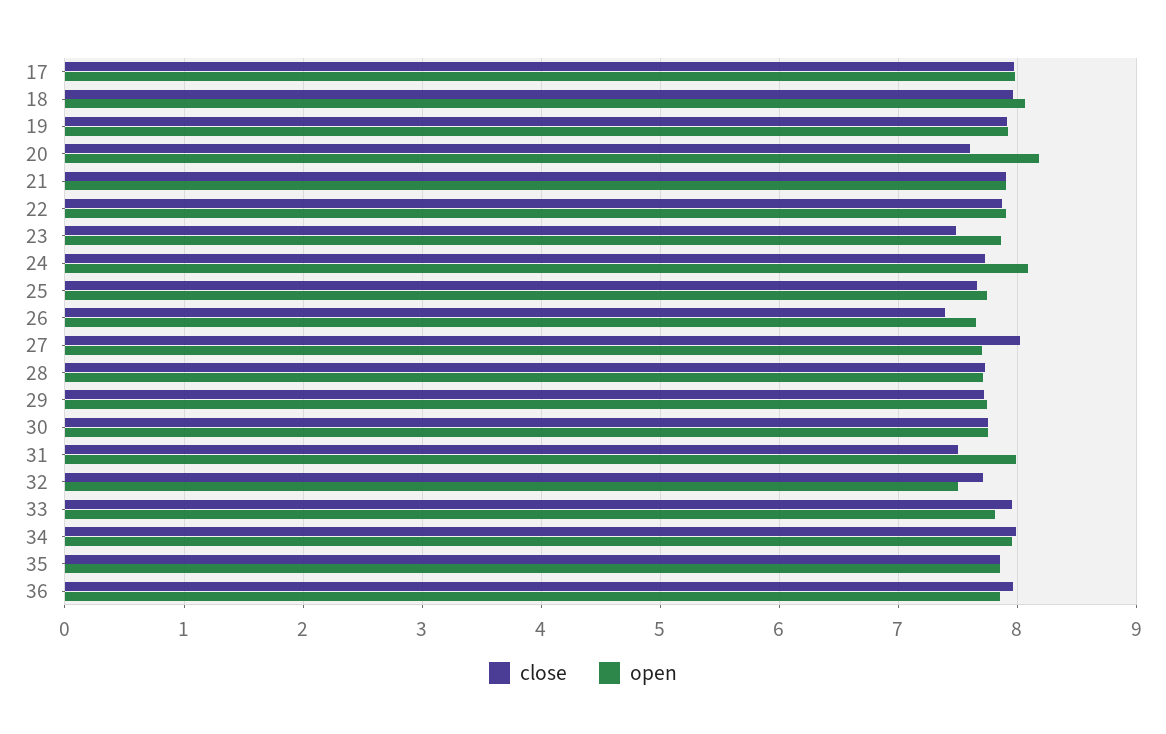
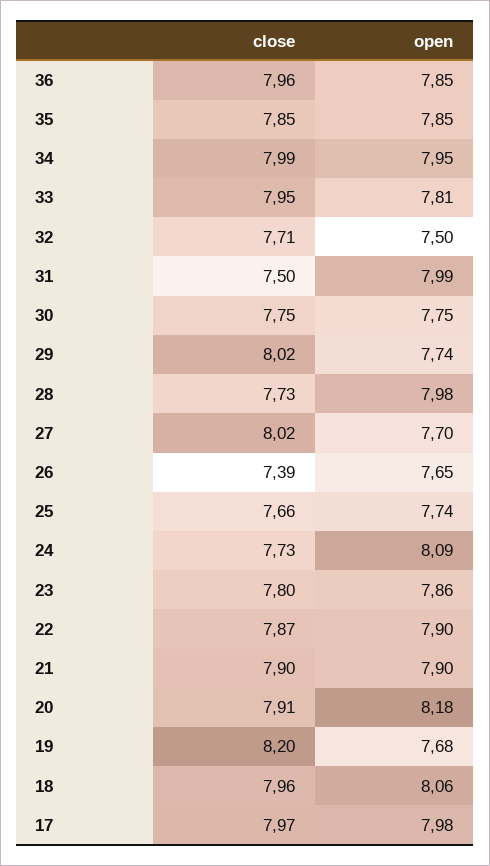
  {
    "close": {
      "17": 7.97,
      "18": 7.96,
-     "19": 7.9,
+     "19": 8.2,
-     "20": 7.6,
+     "20": 7.91,
      "21": 7.9,
      "22": 7.87,
-     "23": 7.5,
+     "23": 7.8,
      "24": 7.73,
      "25": 7.66,
      "26": 7.39,
      "27": 8.02,
      "28": 7.73,
-     "29": 7.7,
+     "29": 8.02,
      "30": 7.75,
      "31": 7.5,
      "32": 7.71,
      "33": 7.95,
      "34": 7.99,
      "35": 7.85,
      "36": 7.96
    },
    "open": {
      "17": 7.98,
      "18": 8.06,
-     "19": 7.9,
+     "19": 7.68,
      "20": 8.18,
      "21": 7.9,
      "22": 7.9,
      "23": 7.86,
      "24": 8.09,
      "25": 7.74,
      "26": 7.65,
      "27": 7.7,
-     "28": 7.7,
+     "28": 7.98,
      "29": 7.74,
      "30": 7.75,
      "31": 7.99,
      "32": 7.5,
      "33": 7.81,
      "34": 7.95,
      "35": 7.85,
      "36": 7.85
    }
  }

